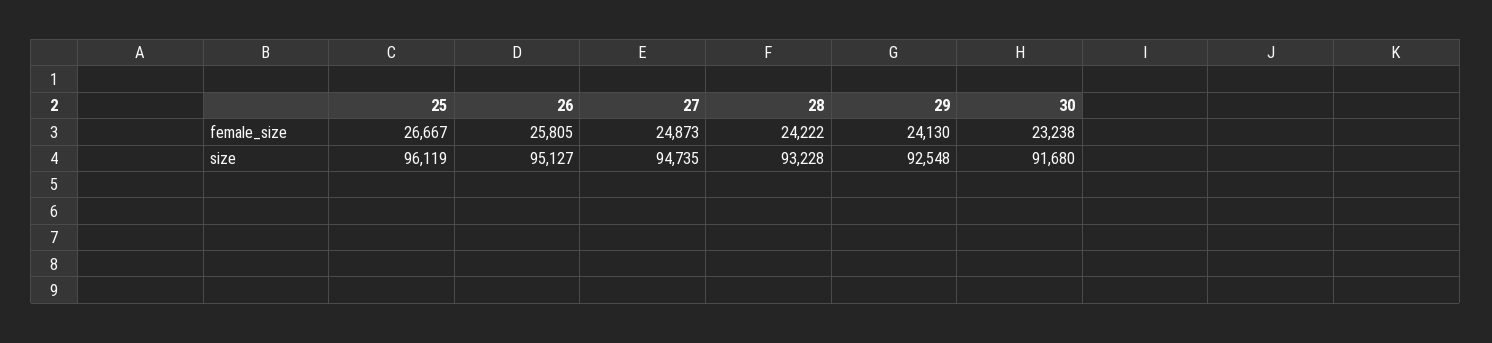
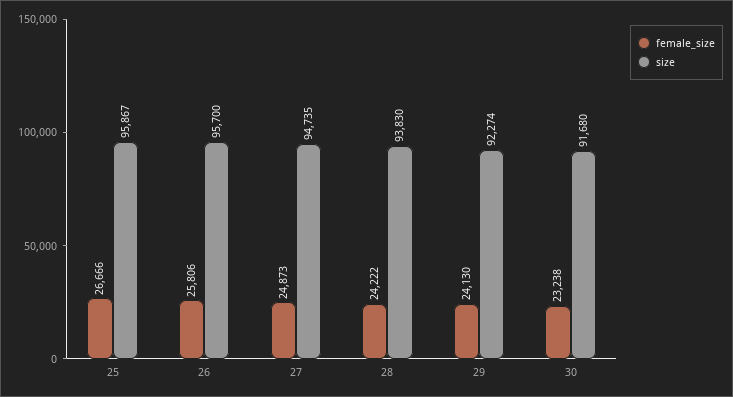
  {
    "female_size": {
-     "25": 26667,
+     "25": 26666,
-     "26": 25805,
+     "26": 25806,
      "27": 24873,
      "28": 24222,
      "29": 24130,
      "30": 23238
    },
    "size": {
-     "25": 96119,
+     "25": 95867,
-     "26": 95127,
+     "26": 95700,
      "27": 94735,
-     "28": 93228,
+     "28": 93830,
-     "29": 92548,
+     "29": 92274,
      "30": 91680
    }
  }

